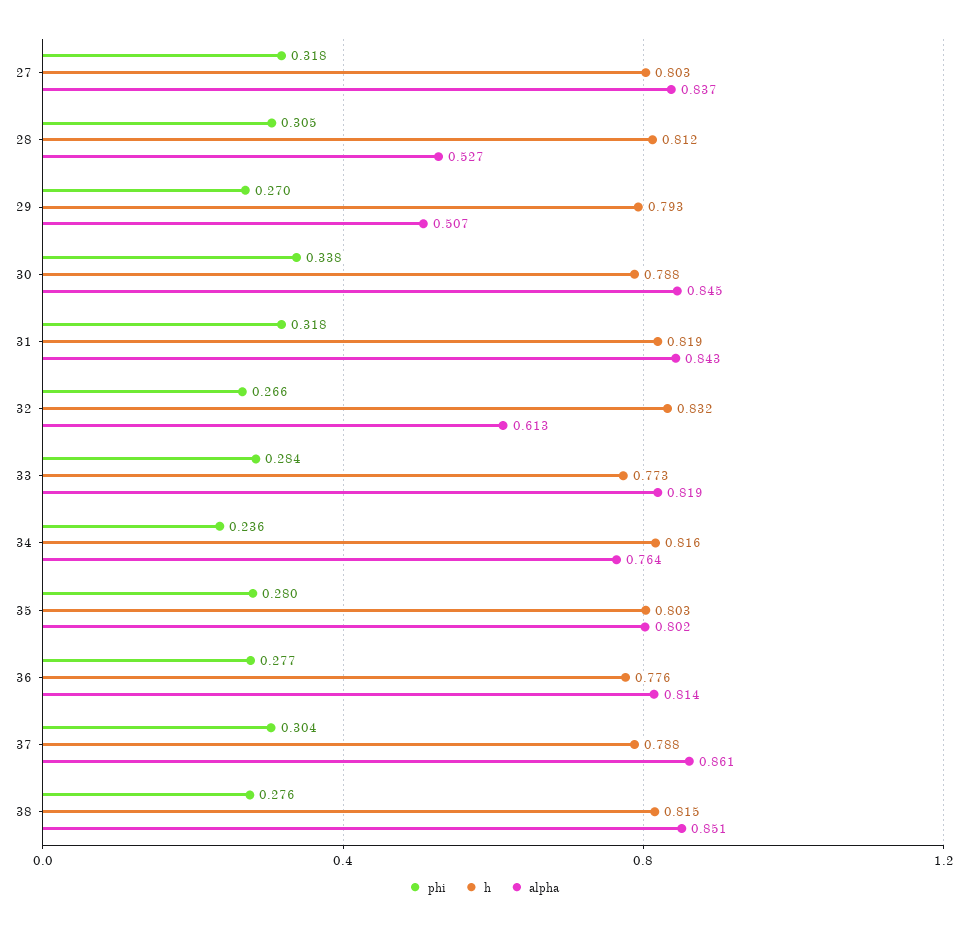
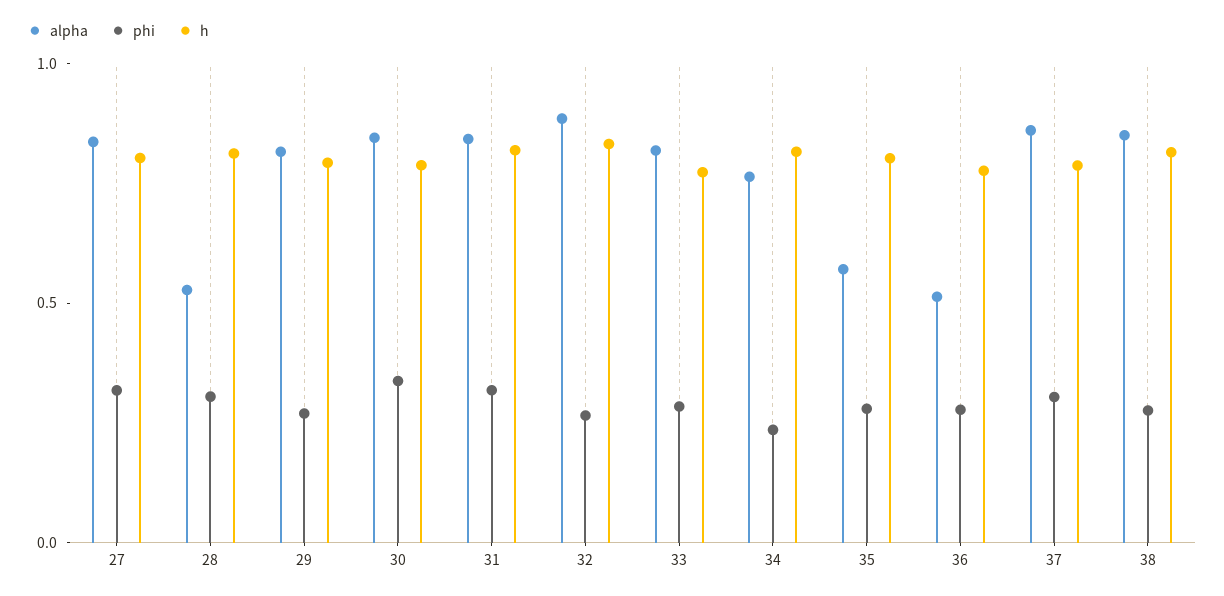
  {
    "phi": {
      "27": 0.318,
      "28": 0.305,
      "29": 0.27,
      "30": 0.338,
      "31": 0.318,
      "32": 0.266,
      "33": 0.284,
      "34": 0.236,
      "35": 0.28,
      "36": 0.277,
      "37": 0.304,
      "38": 0.276
    },
    "h": {
      "27": 0.803,
      "28": 0.812,
      "29": 0.793,
      "30": 0.788,
      "31": 0.819,
      "32": 0.832,
      "33": 0.773,
      "34": 0.816,
      "35": 0.803,
      "36": 0.776,
      "37": 0.788,
      "38": 0.815
    },
    "alpha": {
      "27": 0.837,
      "28": 0.527,
-     "29": 0.507,
+     "29": 0.8,
      "30": 0.845,
      "31": 0.843,
-     "32": 0.613,
+     "32": 0.9,
      "33": 0.819,
      "34": 0.764,
-     "35": 0.802,
+     "35": 0.6,
-     "36": 0.814,
+     "36": 0.5,
      "37": 0.861,
      "38": 0.851
    }
  }

